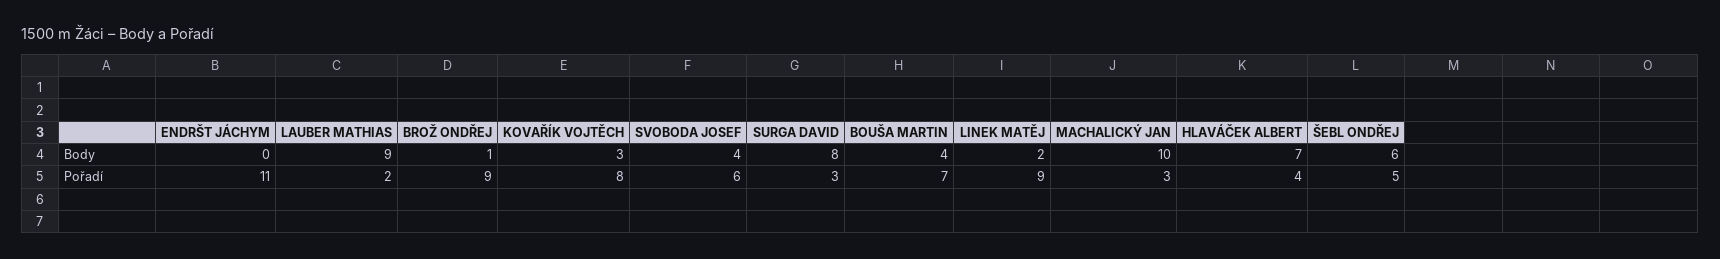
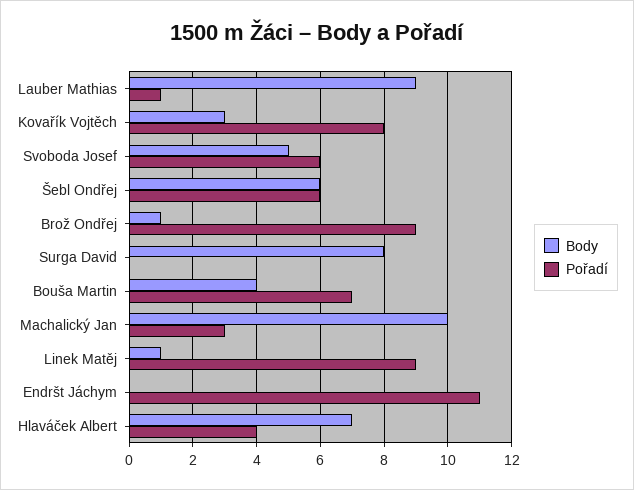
  {
    "Body": {
      "ENDRŠT JÁCHYM": 0,
      "LAUBER MATHIAS": 9,
      "BROŽ ONDŘEJ": 1,
      "KOVAŘÍK VOJTĚCH": 3,
-     "SVOBODA JOSEF": 4,
+     "SVOBODA JOSEF": 5,
      "SURGA DAVID": 8,
      "BOUŠA MARTIN": 4,
-     "LINEK MATĚJ": 2,
+     "LINEK MATĚJ": 1,
      "MACHALICKÝ JAN": 10,
      "HLAVÁČEK ALBERT": 7,
      "ŠEBL ONDŘEJ": 6
    },
    "Pořadí": {
      "ENDRŠT JÁCHYM": 11,
-     "LAUBER MATHIAS": 2,
+     "LAUBER MATHIAS": 1,
      "BROŽ ONDŘEJ": 9,
      "KOVAŘÍK VOJTĚCH": 8,
      "SVOBODA JOSEF": 6,
-     "SURGA DAVID": 3,
+     "SURGA DAVID": 0,
      "BOUŠA MARTIN": 7,
      "LINEK MATĚJ": 9,
      "MACHALICKÝ JAN": 3,
      "HLAVÁČEK ALBERT": 4,
-     "ŠEBL ONDŘEJ": 5
+     "ŠEBL ONDŘEJ": 6
    }
  }

